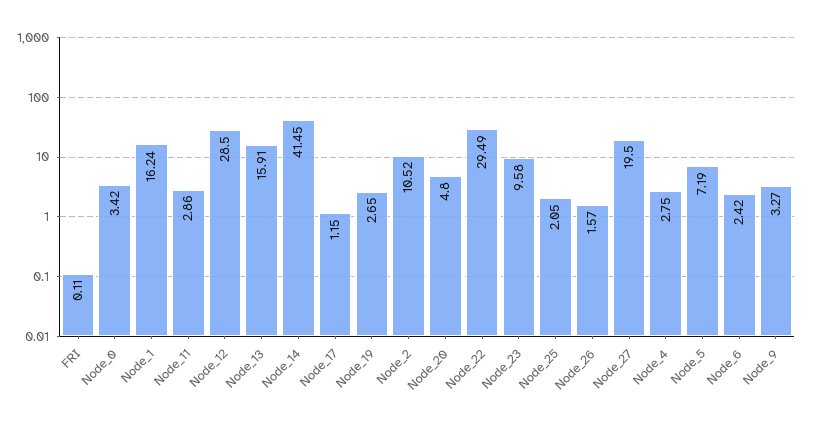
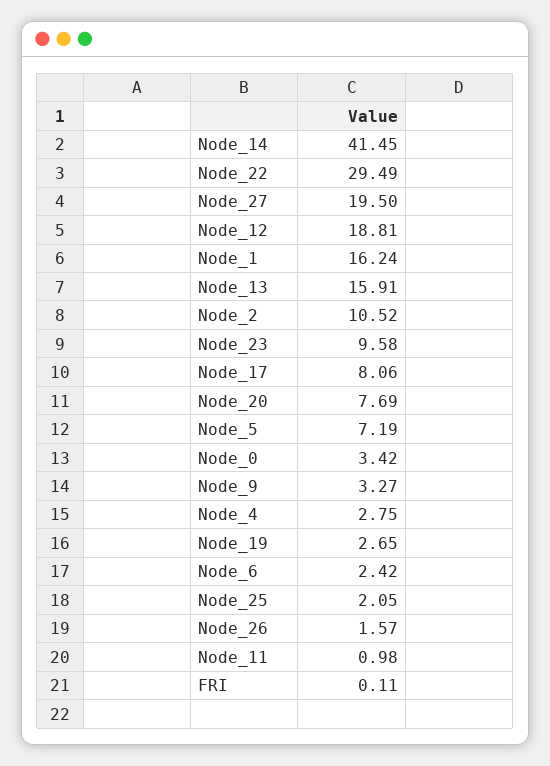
  {
    "FRI": 0.11,
    "Node_0": 3.42,
    "Node_1": 16.24,
-   "Node_11": 2.86,
+   "Node_11": 0.98,
-   "Node_12": 28.5,
+   "Node_12": 18.81,
    "Node_13": 15.91,
    "Node_14": 41.45,
-   "Node_17": 1.15,
+   "Node_17": 8.06,
    "Node_19": 2.65,
    "Node_2": 10.52,
-   "Node_20": 4.8,
+   "Node_20": 7.69,
    "Node_22": 29.49,
    "Node_23": 9.58,
    "Node_25": 2.05,
    "Node_26": 1.57,
    "Node_27": 19.5,
    "Node_4": 2.75,
    "Node_5": 7.19,
    "Node_6": 2.42,
    "Node_9": 3.27
  }

